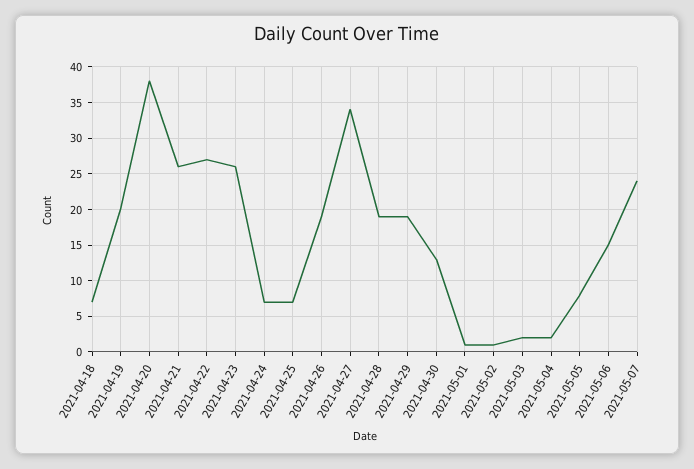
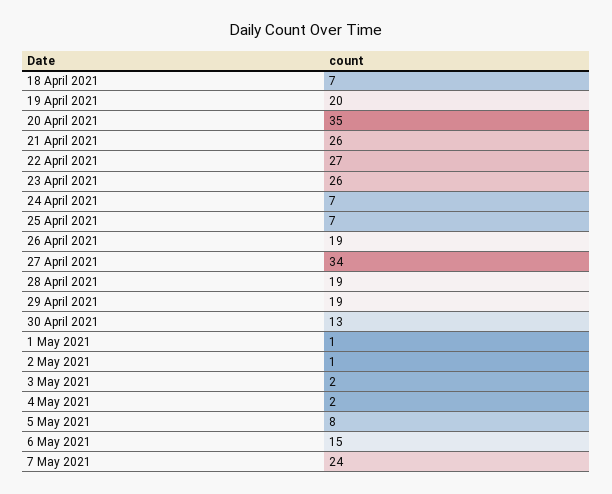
  {
    "2021-04-18": 7,
    "2021-04-19": 20,
-   "2021-04-20": 38,
+   "2021-04-20": 35,
    "2021-04-21": 26,
    "2021-04-22": 27,
    "2021-04-23": 26,
    "2021-04-24": 7,
    "2021-04-25": 7,
    "2021-04-26": 19,
    "2021-04-27": 34,
    "2021-04-28": 19,
    "2021-04-29": 19,
    "2021-04-30": 13,
    "2021-05-01": 1,
    "2021-05-02": 1,
    "2021-05-03": 2,
    "2021-05-04": 2,
    "2021-05-05": 8,
    "2021-05-06": 15,
    "2021-05-07": 24
  }

